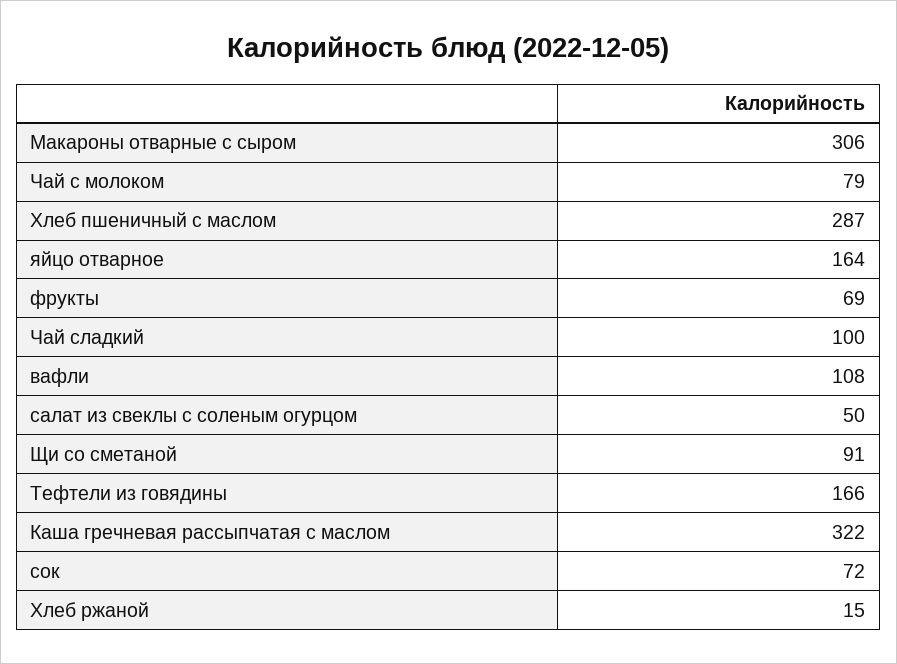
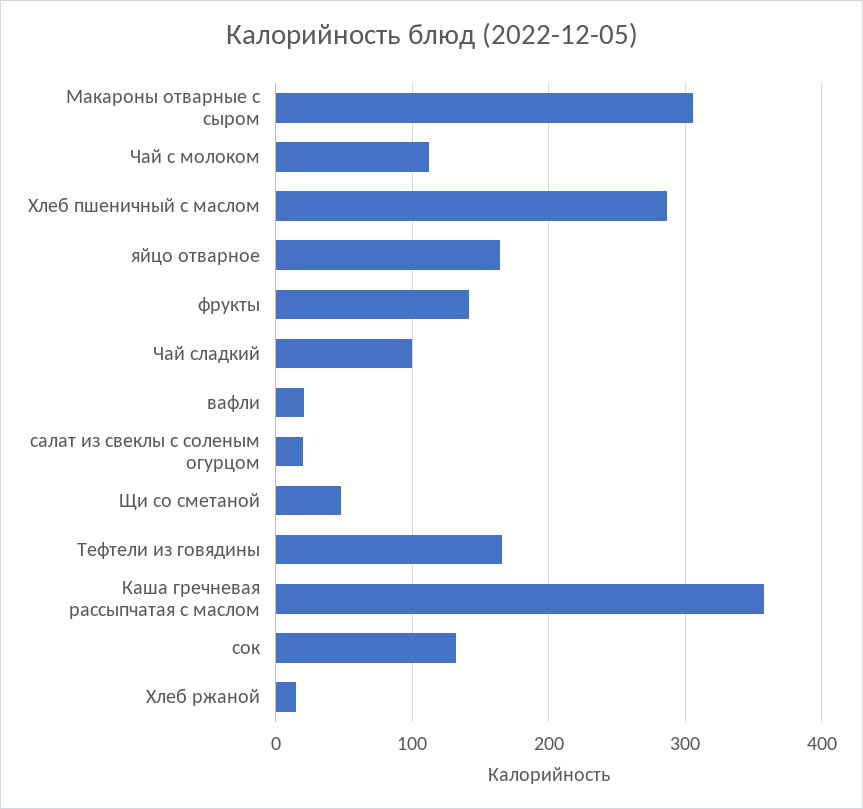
  {
    "Макароны отварные с сыром": 306,
-   "Чай с молоком": 79,
+   "Чай с молоком": 110,
    "Хлеб пшеничный с маслом": 287,
    "яйцо отварное": 164,
-   "фрукты": 69,
+   "фрукты": 140,
    "Чай сладкий": 100,
-   "вафли": 108,
+   "вафли": 20,
-   "салат из свеклы с соленым огурцом": 50,
+   "салат из свеклы с соленым огурцом": 20,
-   "Щи со сметаной": 91,
+   "Щи со сметаной": 50,
    "Тефтели из говядины": 166,
-   "Каша гречневая рассыпчатая с маслом": 322,
+   "Каша гречневая рассыпчатая с маслом": 360,
-   "сок": 72,
+   "сок": 130,
    "Хлеб ржаной": 15
  }

